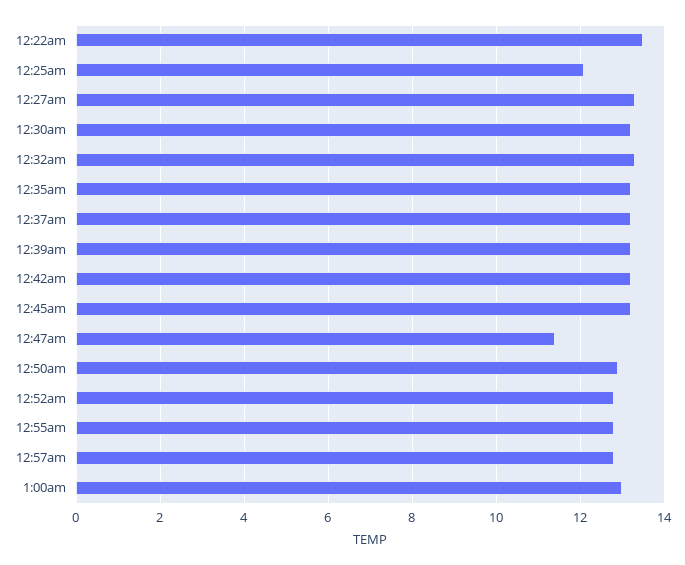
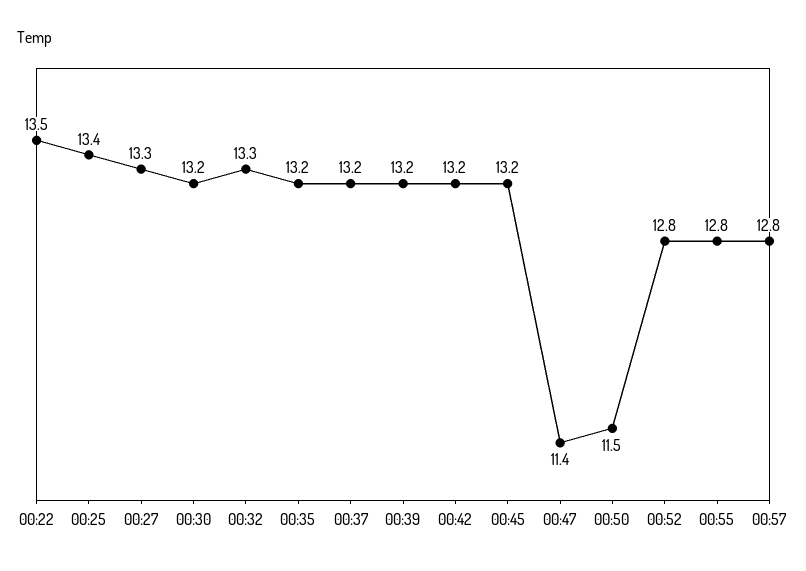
  {
    "12:22am": 13.5,
-   "12:25am": 12,
+   "12:25am": 13.4,
    "12:27am": 13.3,
    "12:30am": 13.2,
    "12:32am": 13.3,
    "12:35am": 13.2,
    "12:37am": 13.2,
    "12:39am": 13.2,
    "12:42am": 13.2,
    "12:45am": 13.2,
    "12:47am": 11.4,
-   "12:50am": 13,
+   "12:50am": 11.5,
    "12:52am": 12.8,
    "12:55am": 12.8,
-   "12:57am": 12.8,
+   "12:57am": 12.8
-   "1:00am": 13
  }

